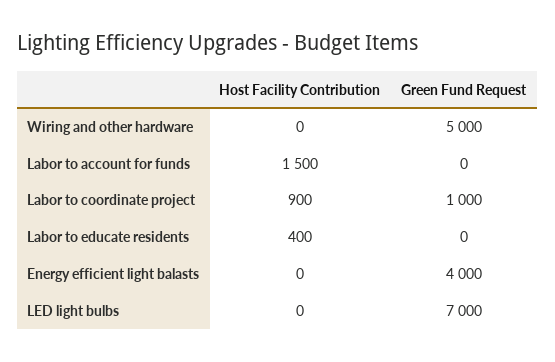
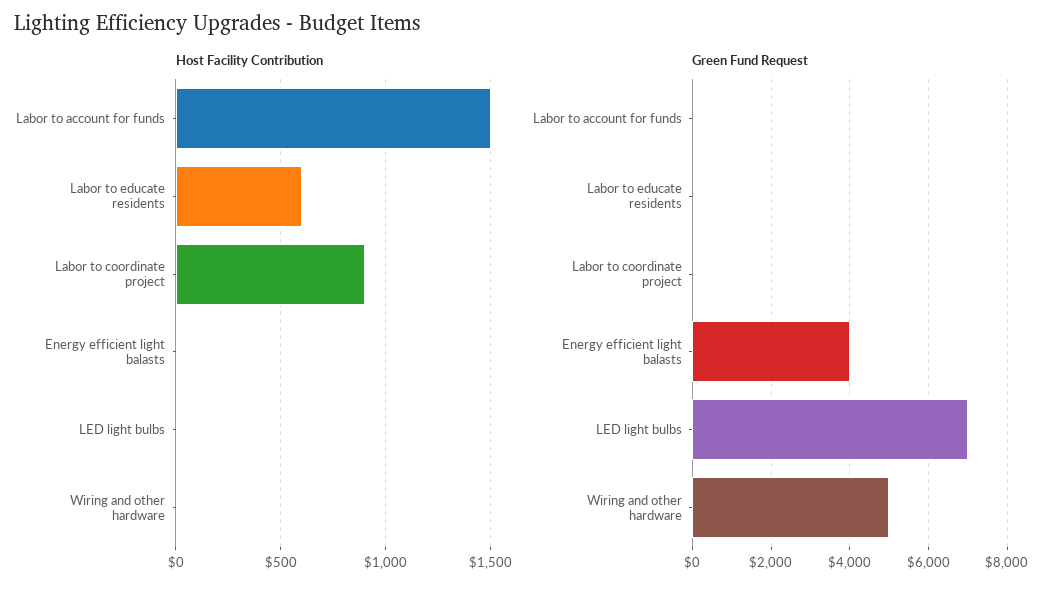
  {
    "Host Facility Contribution": {
      "Wiring and other hardware": 0,
      "Labor to account for funds": 1500,
      "Labor to coordinate project": 900,
-     "Labor to educate residents": 400,
+     "Labor to educate residents": 600,
      "Energy efficient light balasts": 0,
      "LED light bulbs": 0
    },
    "Green Fund Request": {
      "Wiring and other hardware": 5000,
      "Labor to account for funds": 0,
-     "Labor to coordinate project": 1000,
+     "Labor to coordinate project": 0,
      "Labor to educate residents": 0,
      "Energy efficient light balasts": 4000,
      "LED light bulbs": 7000
    }
  }

